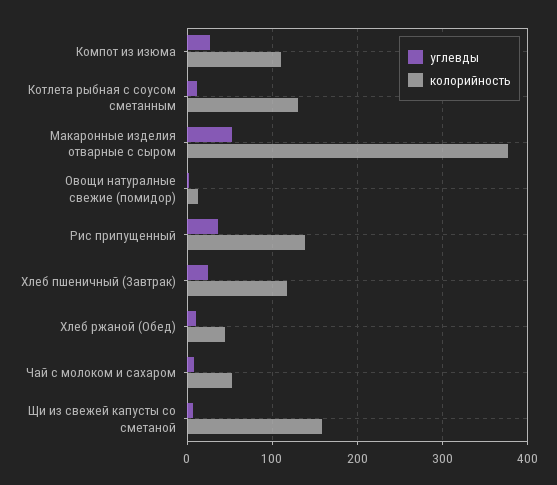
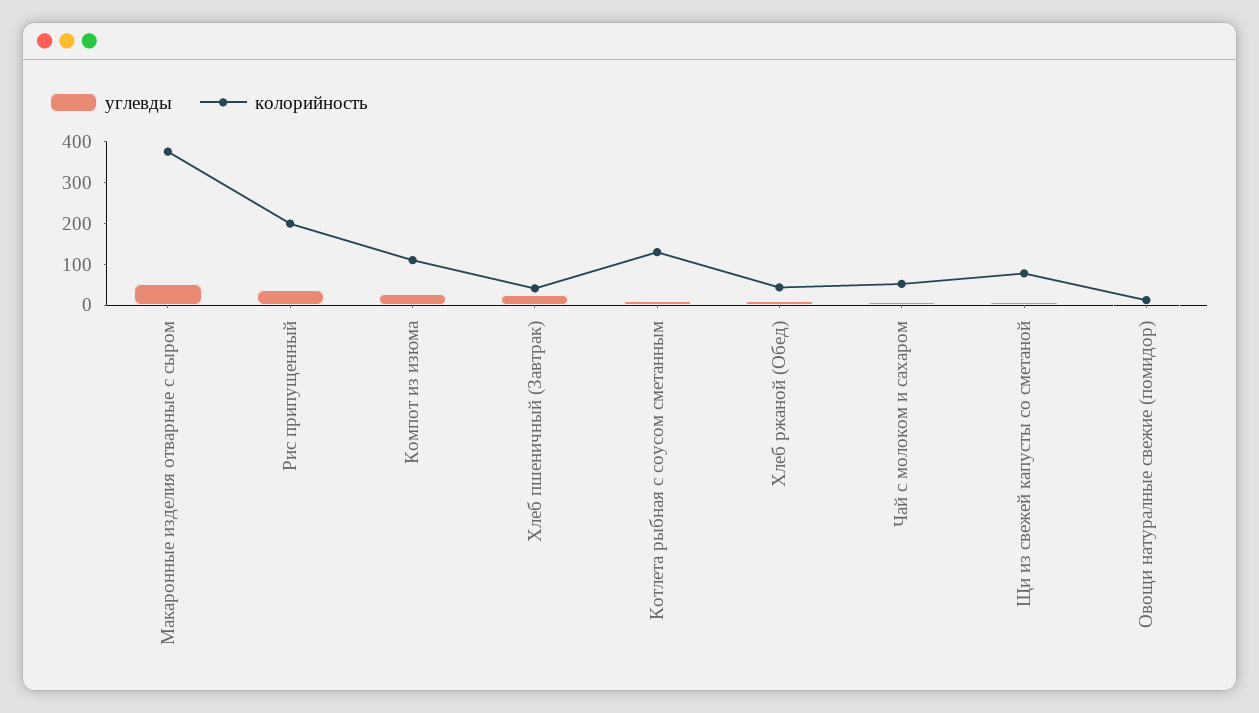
  {
    "углевды": {
      "Компот из изюма": 30,
      "Котлета рыбная с соусом сметанным": 10,
      "Макаронные изделия отварные с сыром": 50,
      "Овощи натуралные свежие (помидор)": 0,
      "Рис припущенный": 40,
      "Хлеб пшеничный (Завтрак)": 20,
      "Хлеб ржаной (Обед)": 10,
      "Чай с молоком и сахаром": 10,
      "Щи из свежей капусты со сметаной": 10
    },
    "колорийность": {
      "Компот из изюма": 110,
      "Котлета рыбная с соусом сметанным": 130,
      "Макаронные изделия отварные с сыром": 380,
      "Овощи натуралные свежие (помидор)": 10,
-     "Рис припущенный": 140,
+     "Рис припущенный": 200,
-     "Хлеб пшеничный (Завтрак)": 120,
+     "Хлеб пшеничный (Завтрак)": 40,
      "Хлеб ржаной (Обед)": 40,
      "Чай с молоком и сахаром": 50,
-     "Щи из свежей капусты со сметаной": 160
+     "Щи из свежей капусты со сметаной": 80
    }
  }

